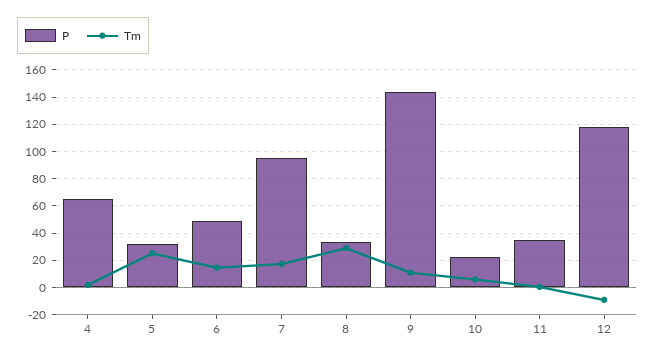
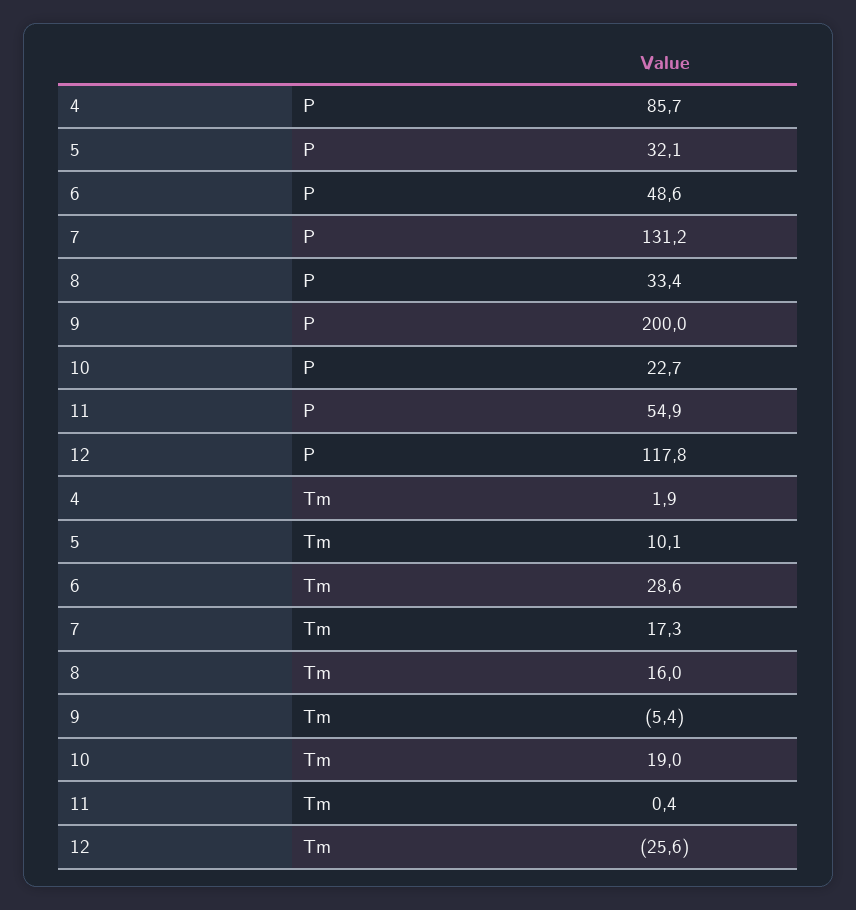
  {
    "P": {
-     "4": 65,
+     "4": 85.7,
      "5": 32.1,
      "6": 48.6,
-     "7": 95,
+     "7": 131.2,
      "8": 33.4,
-     "9": 145,
+     "9": 200,
      "10": 22.7,
-     "11": 35,
+     "11": 54.9,
      "12": 117.8
    },
    "Tm": {
      "4": 1.9,
-     "5": 25,
+     "5": 10.1,
-     "6": 15,
+     "6": 28.6,
      "7": 17.3,
-     "8": 30,
+     "8": 16,
-     "9": 10,
+     "9": -5.4,
-     "10": 5,
+     "10": 19,
      "11": 0.4,
-     "12": -10
+     "12": -25.6
    }
  }

